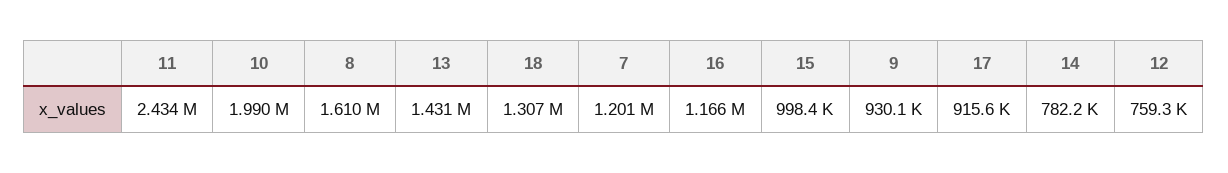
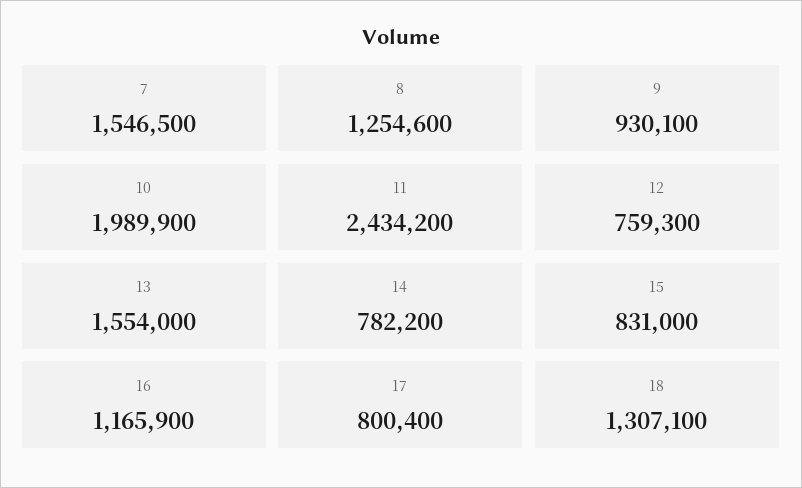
  {
    "11": 2434200,
    "10": 1989900,
-   "8": 1610000,
+   "8": 1254600,
-   "13": 1431000,
+   "13": 1554000,
    "18": 1307100,
-   "7": 1201000,
+   "7": 1546500,
    "16": 1165900,
-   "15": 998400,
+   "15": 831000,
    "9": 930100,
-   "17": 915600,
+   "17": 800400,
    "14": 782200,
    "12": 759300
  }

